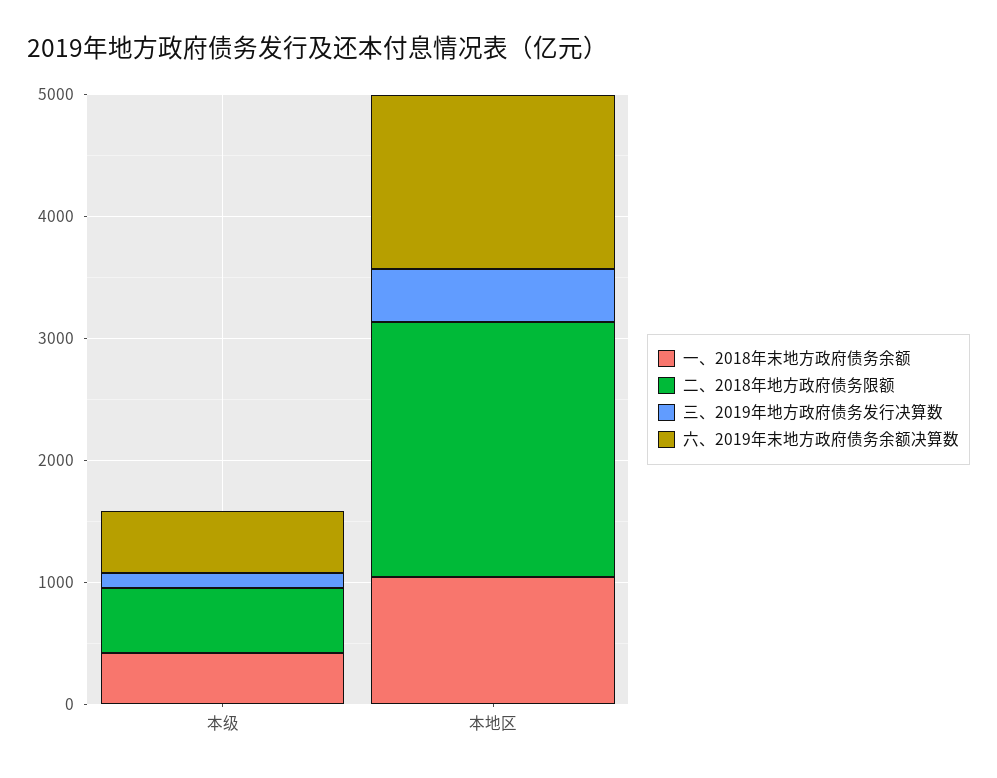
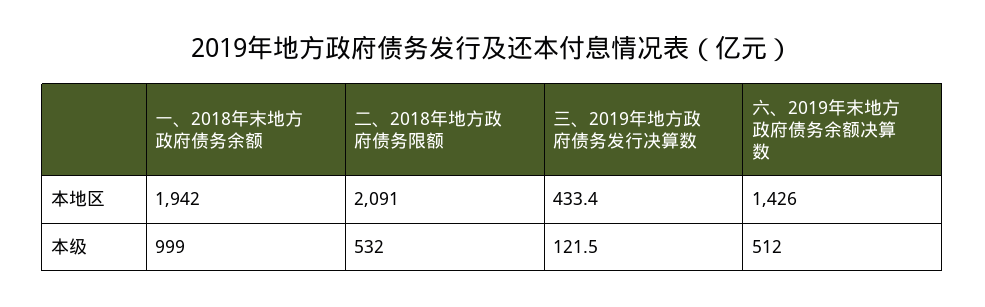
  {
    "一、2018年末地方政府债务余额": {
-     "本级": 400,
+     "本级": 999,
-     "本地区": 1000
+     "本地区": 1942
    },
    "二、2018年地方政府债务限额": {
      "本级": 532,
      "本地区": 2091
    },
    "三、2019年地方政府债务发行决算数": {
      "本级": 121.5,
      "本地区": 433.4
    },
    "六、2019年末地方政府债务余额决算数": {
      "本级": 512,
      "本地区": 1426
    }
  }

